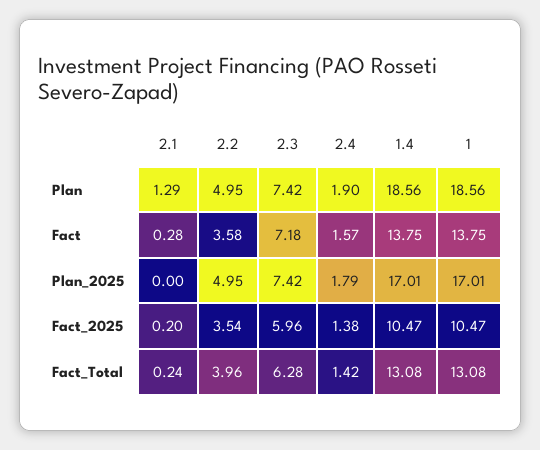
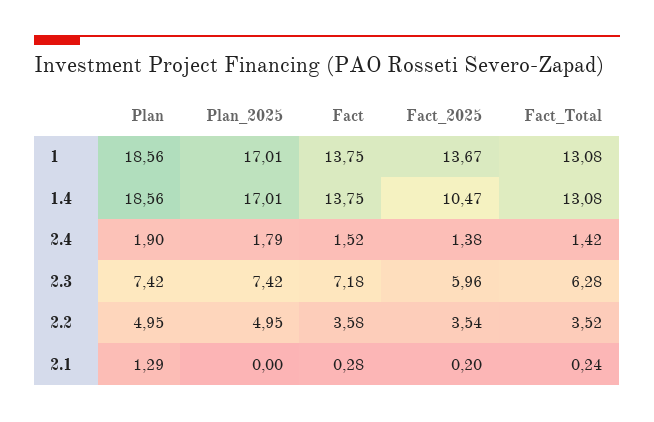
  {
    "2.1": {
      "Plan": 1.29,
      "Fact": 0.28,
      "Plan_2025": 0,
      "Fact_2025": 0.2,
      "Fact_Total": 0.24
    },
    "2.2": {
      "Plan": 4.95,
      "Fact": 3.58,
      "Plan_2025": 4.95,
      "Fact_2025": 3.54,
-     "Fact_Total": 3.96
+     "Fact_Total": 3.52
    },
    "2.3": {
      "Plan": 7.42,
      "Fact": 7.18,
      "Plan_2025": 7.42,
      "Fact_2025": 5.96,
      "Fact_Total": 6.28
    },
    "2.4": {
      "Plan": 1.9,
-     "Fact": 1.57,
+     "Fact": 1.52,
      "Plan_2025": 1.79,
      "Fact_2025": 1.38,
      "Fact_Total": 1.42
    },
    "1.4": {
      "Plan": 18.56,
      "Fact": 13.75,
      "Plan_2025": 17.01,
      "Fact_2025": 10.47,
      "Fact_Total": 13.08
    },
    "1": {
      "Plan": 18.56,
      "Fact": 13.75,
      "Plan_2025": 17.01,
-     "Fact_2025": 10.47,
+     "Fact_2025": 13.67,
      "Fact_Total": 13.08
    }
  }

